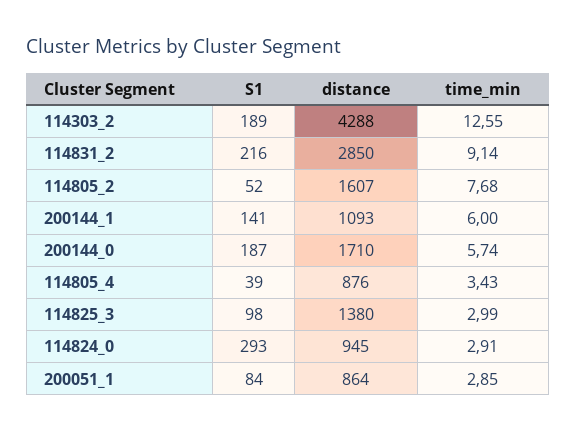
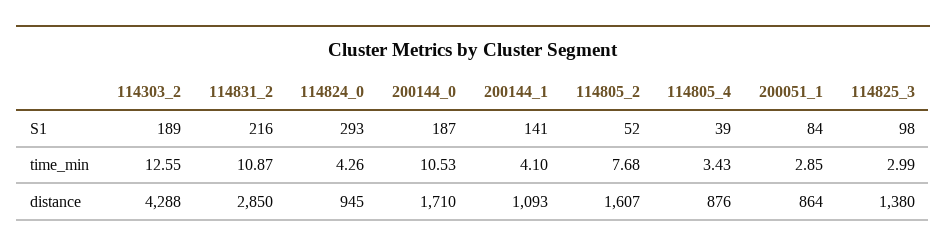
  {
    "S1": {
      "114303_2": 189,
      "114831_2": 216,
      "114805_2": 52,
      "200144_1": 141,
      "200144_0": 187,
      "114805_4": 39,
      "114825_3": 98,
      "114824_0": 293,
      "200051_1": 84
    },
    "distance": {
      "114303_2": 4288,
      "114831_2": 2850,
      "114805_2": 1607,
      "200144_1": 1093,
      "200144_0": 1710,
      "114805_4": 876,
      "114825_3": 1380,
      "114824_0": 945,
      "200051_1": 864
    },
    "time_min": {
      "114303_2": 12.55,
-     "114831_2": 9.14,
+     "114831_2": 10.87,
      "114805_2": 7.68,
-     "200144_1": 6,
+     "200144_1": 4.1,
-     "200144_0": 5.74,
+     "200144_0": 10.53,
      "114805_4": 3.43,
      "114825_3": 2.99,
-     "114824_0": 2.91,
+     "114824_0": 4.26,
      "200051_1": 2.85
    }
  }

